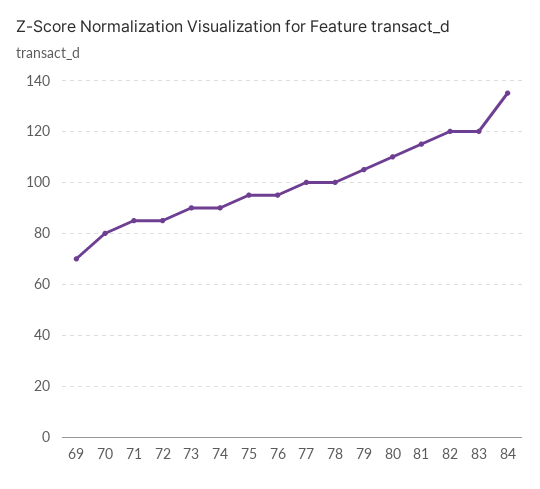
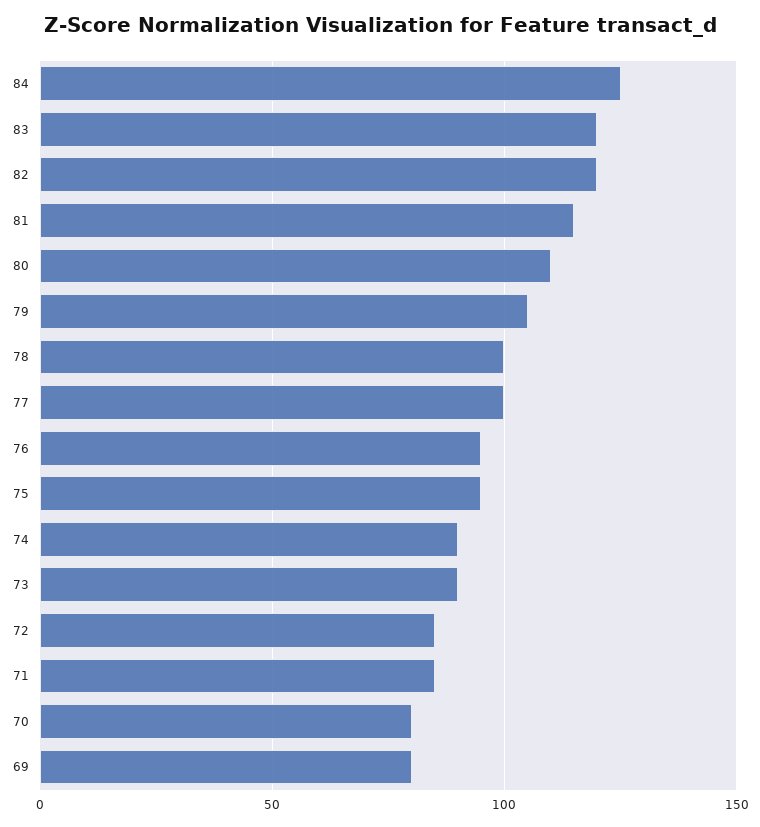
  {
-   "69": 70,
+   "69": 80,
    "70": 80,
    "71": 85,
    "72": 85,
    "73": 90,
    "74": 90,
    "75": 95,
    "76": 95,
    "77": 100,
    "78": 100,
    "79": 105,
    "80": 110,
    "81": 115,
    "82": 120,
    "83": 120,
-   "84": 135
+   "84": 125
  }

